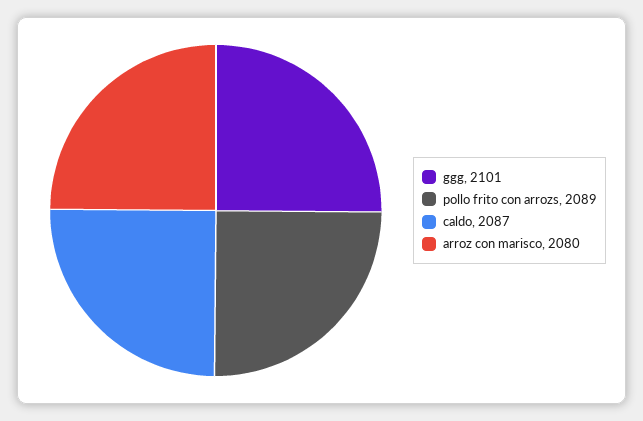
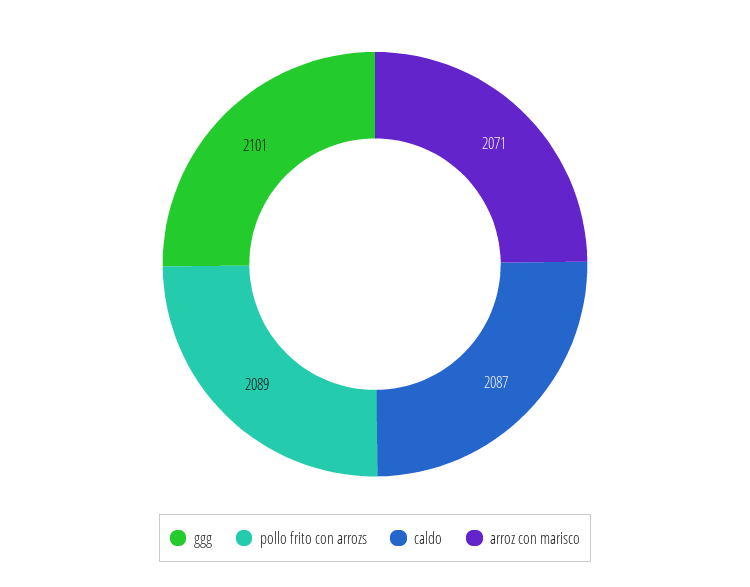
  {
    "ggg": 2101,
    "pollo frito con arrozs": 2089,
    "caldo": 2087,
-   "arroz con marisco": 2080
+   "arroz con marisco": 2071
  }

